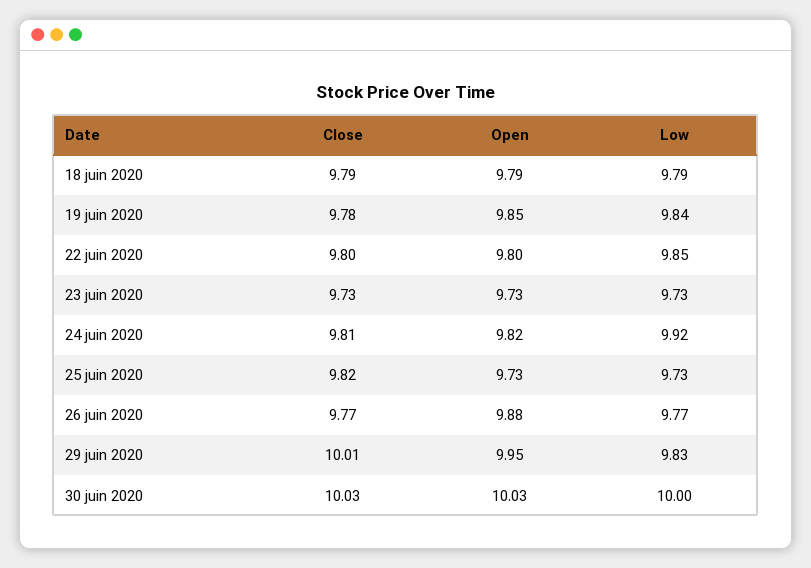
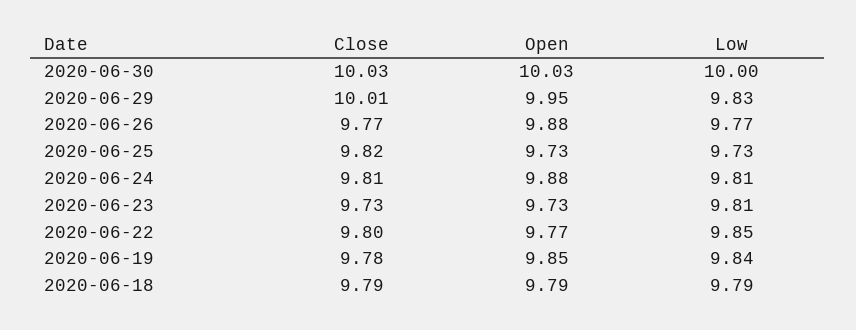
  {
    "Close": {
      "18 juin 2020": 9.79,
      "19 juin 2020": 9.78,
      "22 juin 2020": 9.8,
      "23 juin 2020": 9.73,
      "24 juin 2020": 9.81,
      "25 juin 2020": 9.82,
      "26 juin 2020": 9.77,
      "29 juin 2020": 10.01,
      "30 juin 2020": 10.03
    },
    "Open": {
      "18 juin 2020": 9.79,
      "19 juin 2020": 9.85,
-     "22 juin 2020": 9.8,
+     "22 juin 2020": 9.77,
      "23 juin 2020": 9.73,
-     "24 juin 2020": 9.82,
+     "24 juin 2020": 9.88,
      "25 juin 2020": 9.73,
      "26 juin 2020": 9.88,
      "29 juin 2020": 9.95,
      "30 juin 2020": 10.03
    },
    "Low": {
      "18 juin 2020": 9.79,
      "19 juin 2020": 9.84,
      "22 juin 2020": 9.85,
-     "23 juin 2020": 9.73,
+     "23 juin 2020": 9.81,
-     "24 juin 2020": 9.92,
+     "24 juin 2020": 9.81,
      "25 juin 2020": 9.73,
      "26 juin 2020": 9.77,
      "29 juin 2020": 9.83,
      "30 juin 2020": 10
    }
  }

